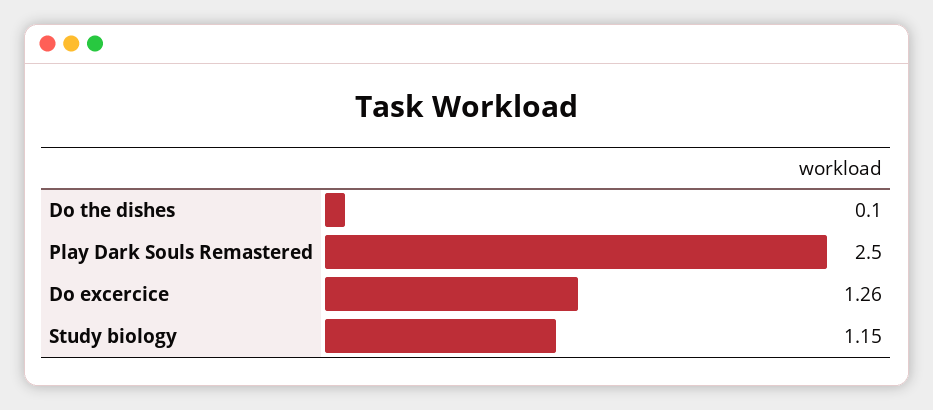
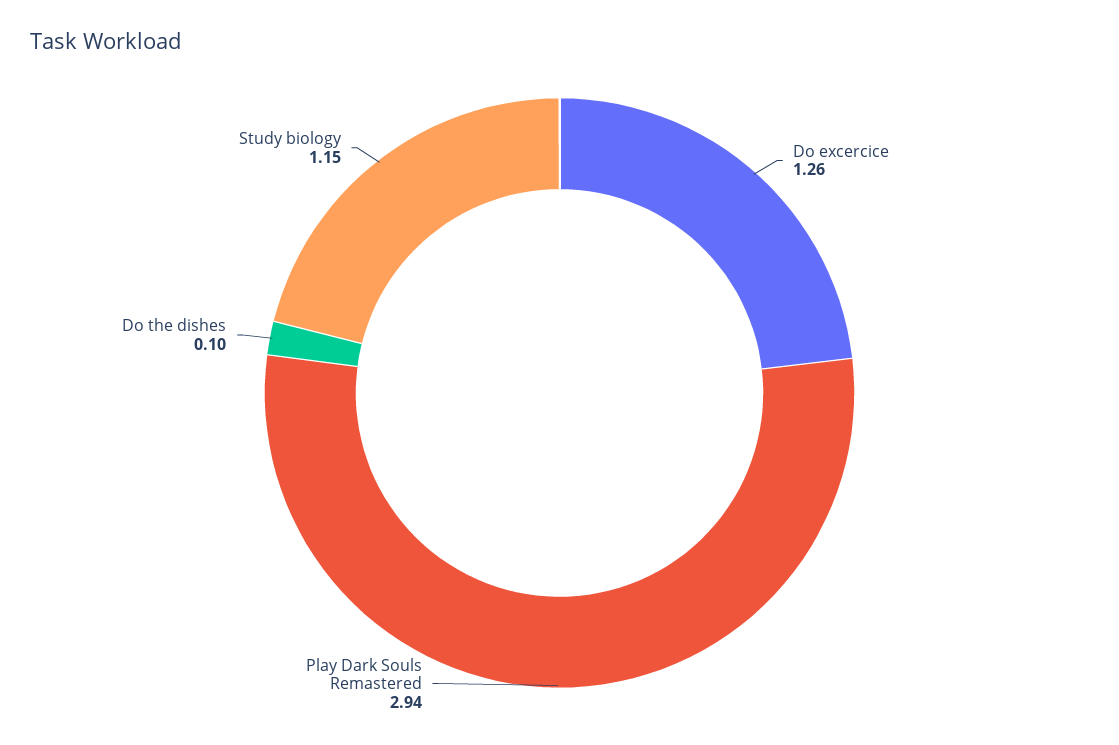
  {
    "Do the dishes": 0.1,
-   "Play Dark Souls Remastered": 2.5,
+   "Play Dark Souls Remastered": 2.94,
    "Do excercice": 1.26,
    "Study biology": 1.15
  }

